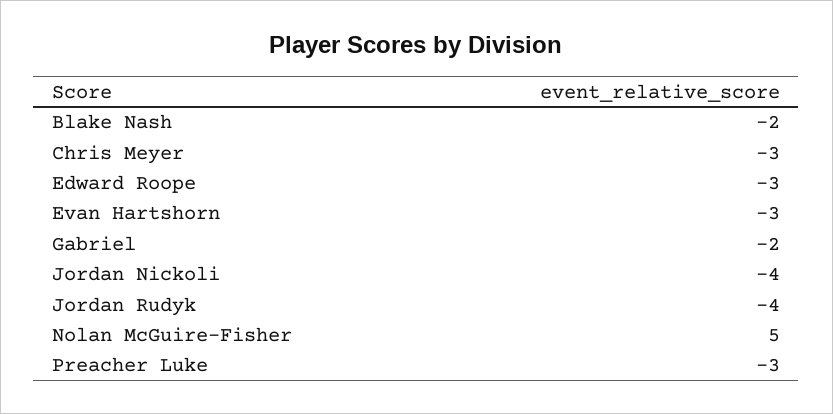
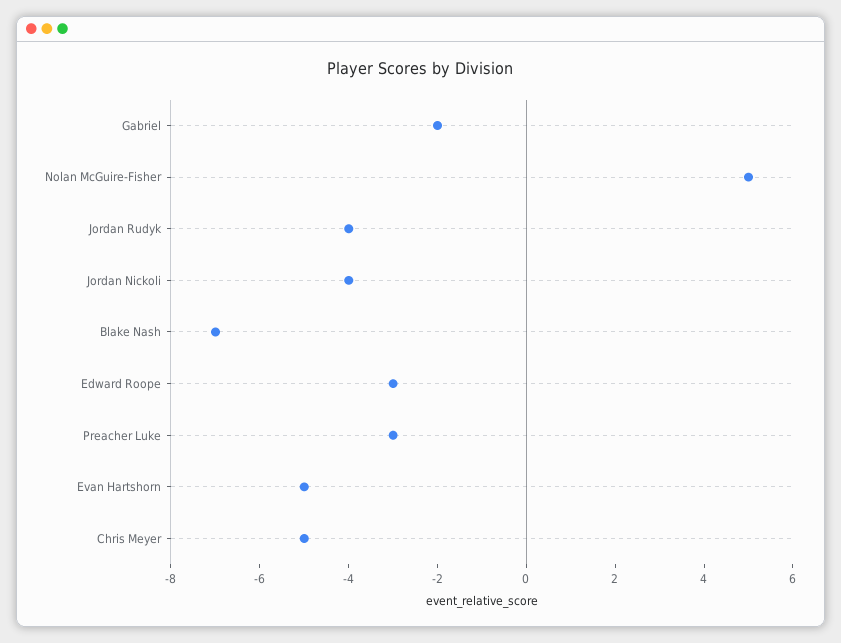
  {
-   "Blake Nash": -2,
+   "Blake Nash": -7,
-   "Chris Meyer": -3,
+   "Chris Meyer": -5,
    "Edward Roope": -3,
-   "Evan Hartshorn": -3,
+   "Evan Hartshorn": -5,
    "Gabriel": -2,
    "Jordan Nickoli": -4,
    "Jordan Rudyk": -4,
    "Nolan McGuire-Fisher": 5,
    "Preacher Luke": -3
  }

